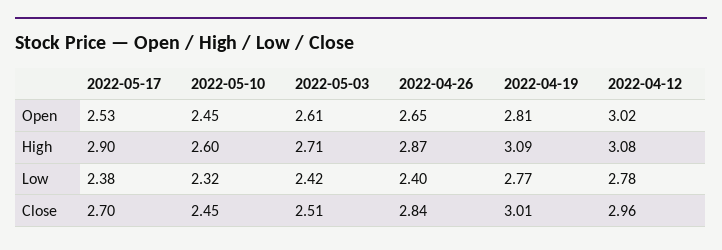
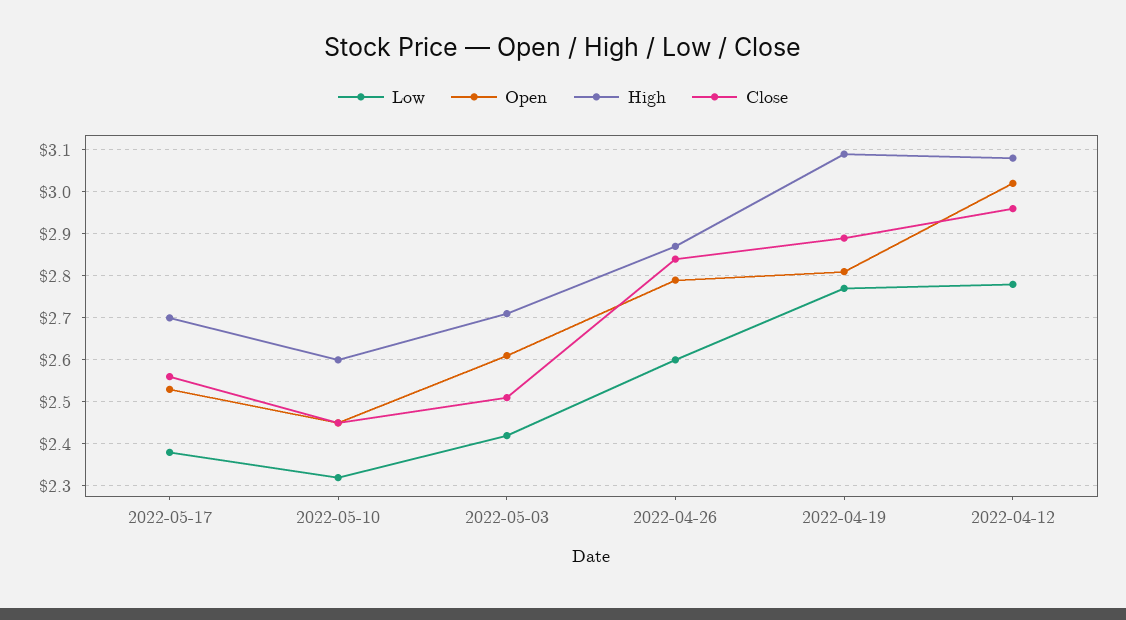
  {
    "Open": {
      "2022-05-17": 2.53,
      "2022-05-10": 2.45,
      "2022-05-03": 2.61,
-     "2022-04-26": 2.65,
+     "2022-04-26": 2.8,
      "2022-04-19": 2.81,
      "2022-04-12": 3.02
    },
    "High": {
-     "2022-05-17": 2.9,
+     "2022-05-17": 2.7,
      "2022-05-10": 2.6,
      "2022-05-03": 2.71,
      "2022-04-26": 2.87,
      "2022-04-19": 3.09,
      "2022-04-12": 3.08
    },
    "Low": {
      "2022-05-17": 2.38,
      "2022-05-10": 2.32,
      "2022-05-03": 2.42,
-     "2022-04-26": 2.4,
+     "2022-04-26": 2.6,
      "2022-04-19": 2.77,
      "2022-04-12": 2.78
    },
    "Close": {
-     "2022-05-17": 2.7,
+     "2022-05-17": 2.55,
      "2022-05-10": 2.45,
      "2022-05-03": 2.51,
      "2022-04-26": 2.84,
-     "2022-04-19": 3.01,
+     "2022-04-19": 2.9,
      "2022-04-12": 2.96
    }
  }

